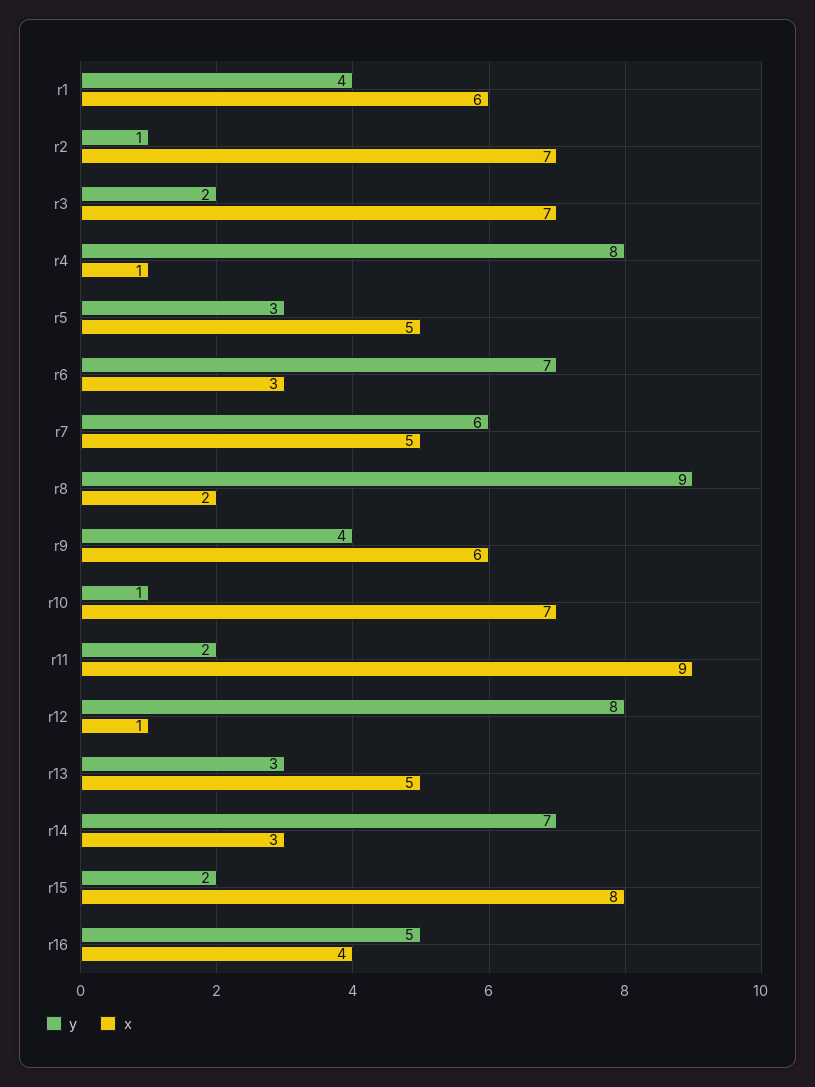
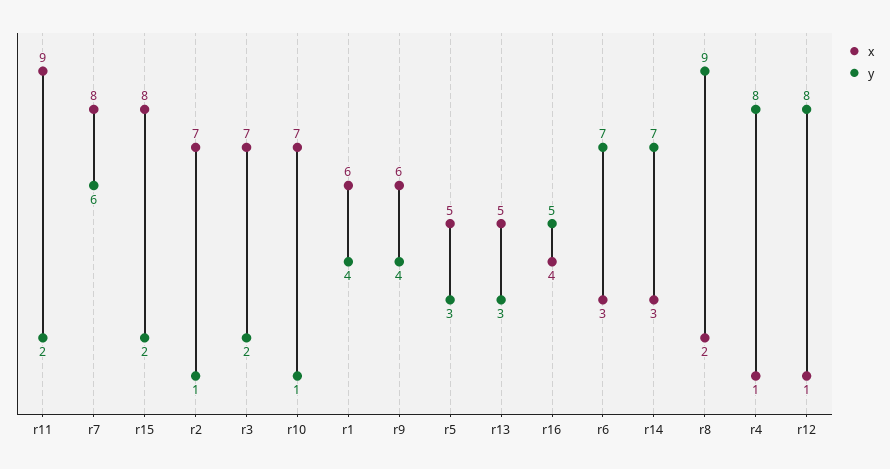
  {
    "y": {
      "r1": 4,
      "r2": 1,
      "r3": 2,
      "r4": 8,
      "r5": 3,
      "r6": 7,
      "r7": 6,
      "r8": 9,
      "r9": 4,
      "r10": 1,
      "r11": 2,
      "r12": 8,
      "r13": 3,
      "r14": 7,
      "r15": 2,
      "r16": 5
    },
    "x": {
      "r1": 6,
      "r2": 7,
      "r3": 7,
      "r4": 1,
      "r5": 5,
      "r6": 3,
-     "r7": 5,
+     "r7": 8,
      "r8": 2,
      "r9": 6,
      "r10": 7,
      "r11": 9,
      "r12": 1,
      "r13": 5,
      "r14": 3,
      "r15": 8,
      "r16": 4
    }
  }

